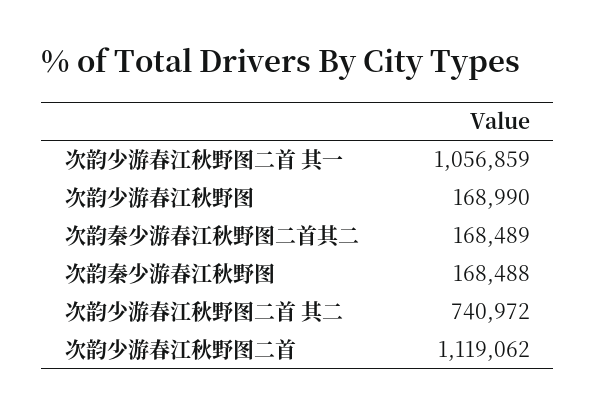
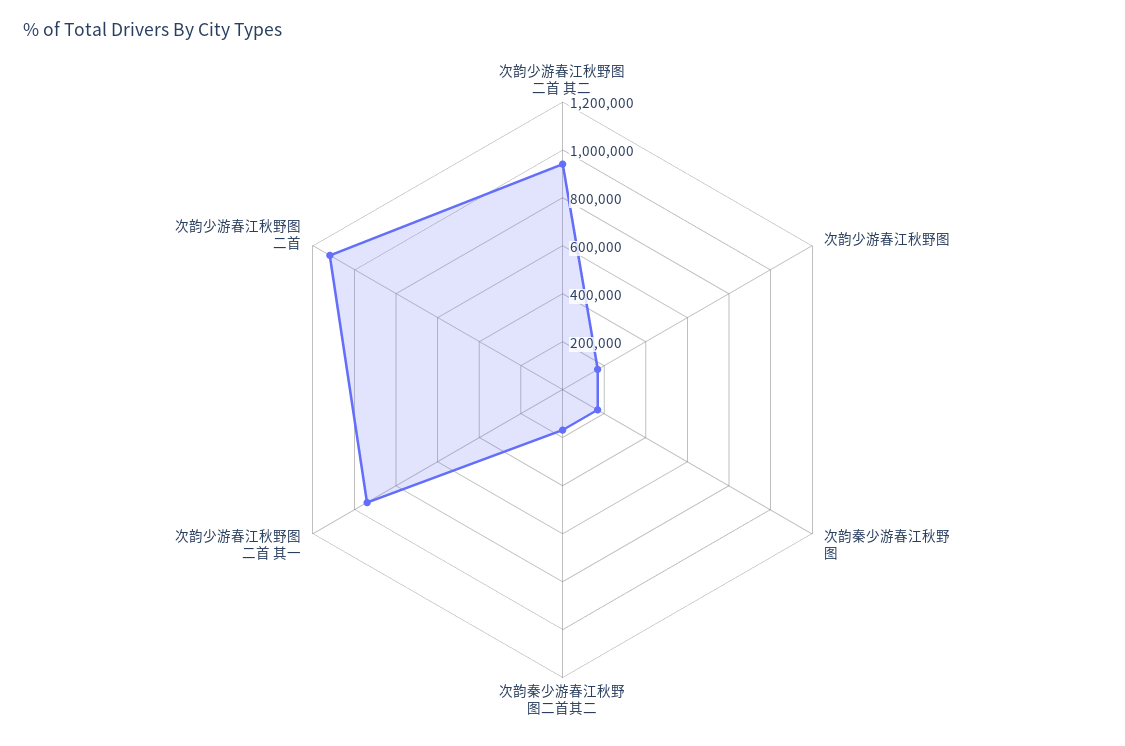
  {
-   "次韵少游春江秋野图二首 其一": 1056859,
+   "次韵少游春江秋野图二首 其一": 950000,
    "次韵少游春江秋野图": 168990,
    "次韵秦少游春江秋野图二首其二": 168489,
    "次韵秦少游春江秋野图": 168488,
-   "次韵少游春江秋野图二首 其二": 740972,
+   "次韵少游春江秋野图二首 其二": 950000,
    "次韵少游春江秋野图二首": 1119062
  }

